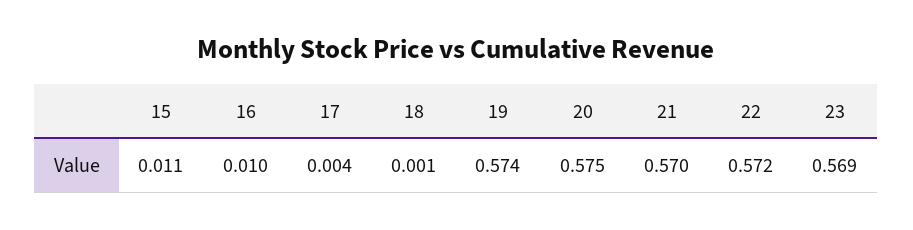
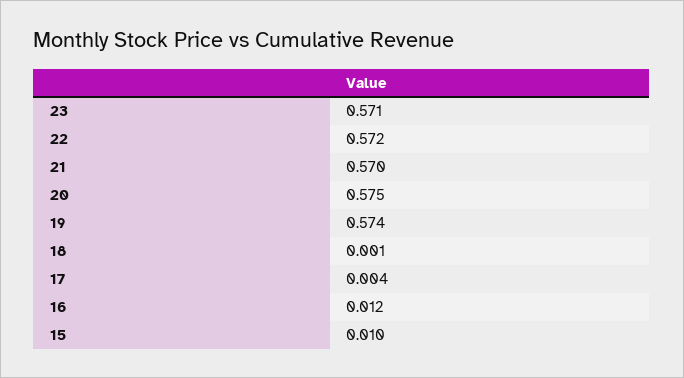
  {
-   "15": 0.011,
+   "15": 0.01,
-   "16": 0.01,
+   "16": 0.012,
    "17": 0.004,
    "18": 0.001,
    "19": 0.574,
    "20": 0.575,
    "21": 0.57,
    "22": 0.572,
-   "23": 0.569
+   "23": 0.571
  }

